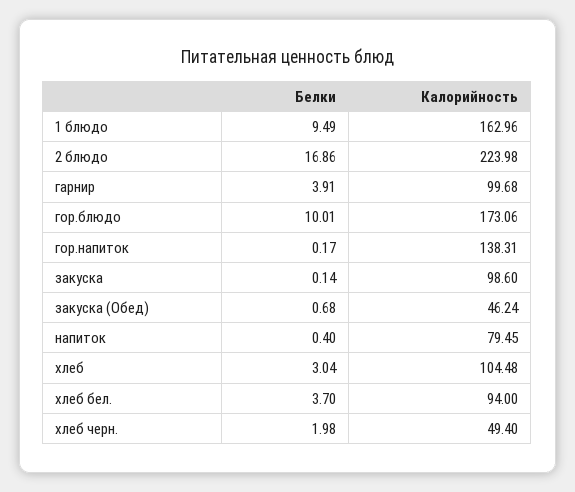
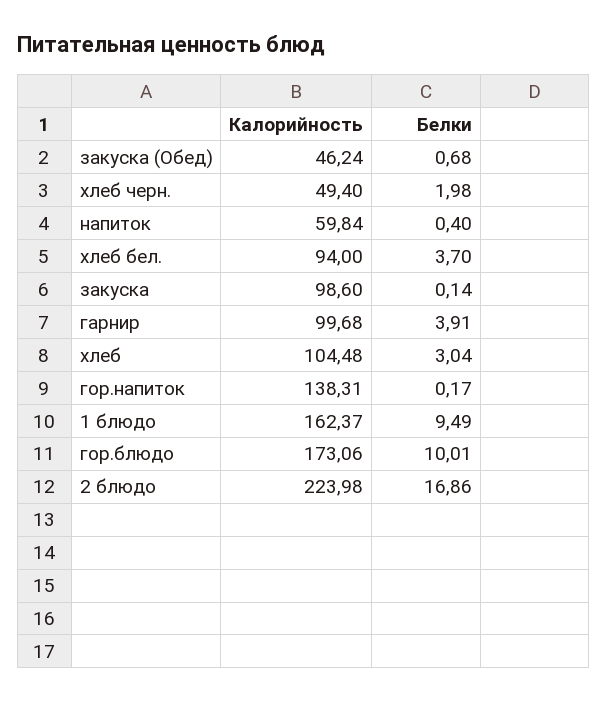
  {
    "Белки": {
      "1 блюдо": 9.49,
      "2 блюдо": 16.86,
      "гарнир": 3.91,
      "гор.блюдо": 10.01,
      "гор.напиток": 0.17,
      "закуска": 0.14,
      "закуска (Обед)": 0.68,
      "напиток": 0.4,
      "хлеб": 3.04,
      "хлеб бел.": 3.7,
      "хлеб черн.": 1.98
    },
    "Калорийность": {
-     "1 блюдо": 162.96,
+     "1 блюдо": 162.37,
      "2 блюдо": 223.98,
      "гарнир": 99.68,
      "гор.блюдо": 173.06,
      "гор.напиток": 138.31,
      "закуска": 98.6,
      "закуска (Обед)": 46.24,
-     "напиток": 79.45,
+     "напиток": 59.84,
      "хлеб": 104.48,
      "хлеб бел.": 94,
      "хлеб черн.": 49.4
    }
  }

